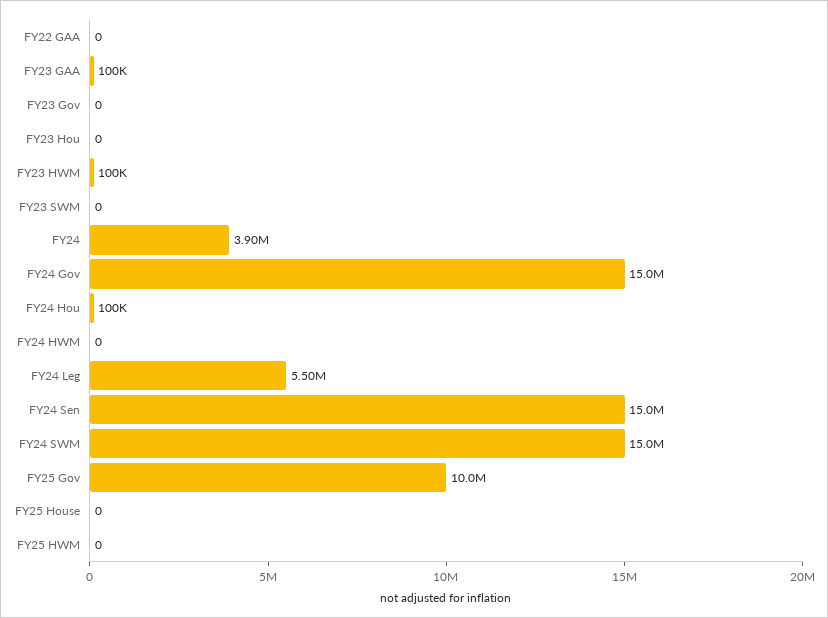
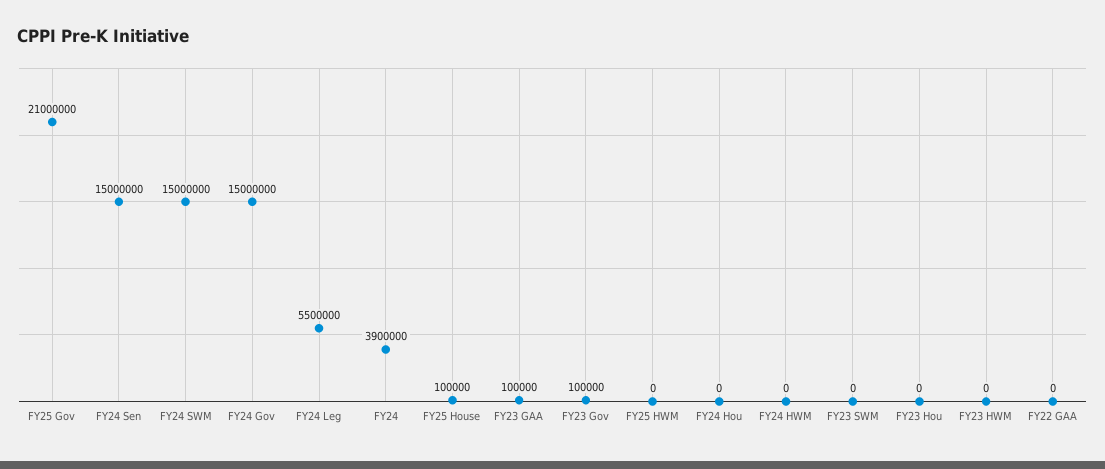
  {
    "FY22 GAA": 0,
    "FY23 GAA": 100000,
-   "FY23 Gov": 0,
+   "FY23 Gov": 100000,
    "FY23 Hou": 0,
-   "FY23 HWM": 100000,
+   "FY23 HWM": 0,
    "FY23 SWM": 0,
    "FY24": 3900000,
    "FY24 Gov": 15000000,
-   "FY24 Hou": 100000,
+   "FY24 Hou": 0,
    "FY24 HWM": 0,
    "FY24 Leg": 5500000,
    "FY24 Sen": 15000000,
    "FY24 SWM": 15000000,
-   "FY25 Gov": 10000000,
+   "FY25 Gov": 21000000,
-   "FY25 House": 0,
+   "FY25 House": 100000,
    "FY25 HWM": 0
  }

